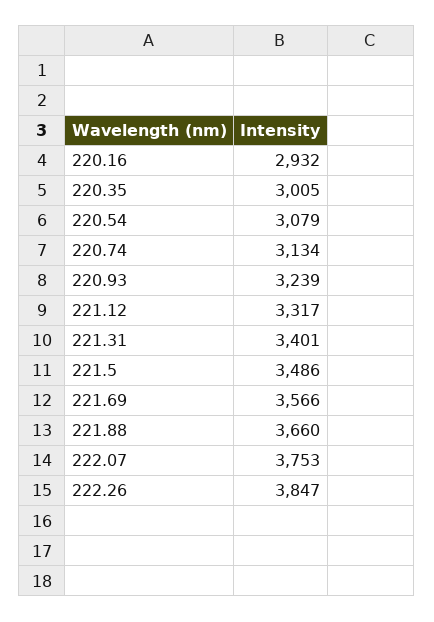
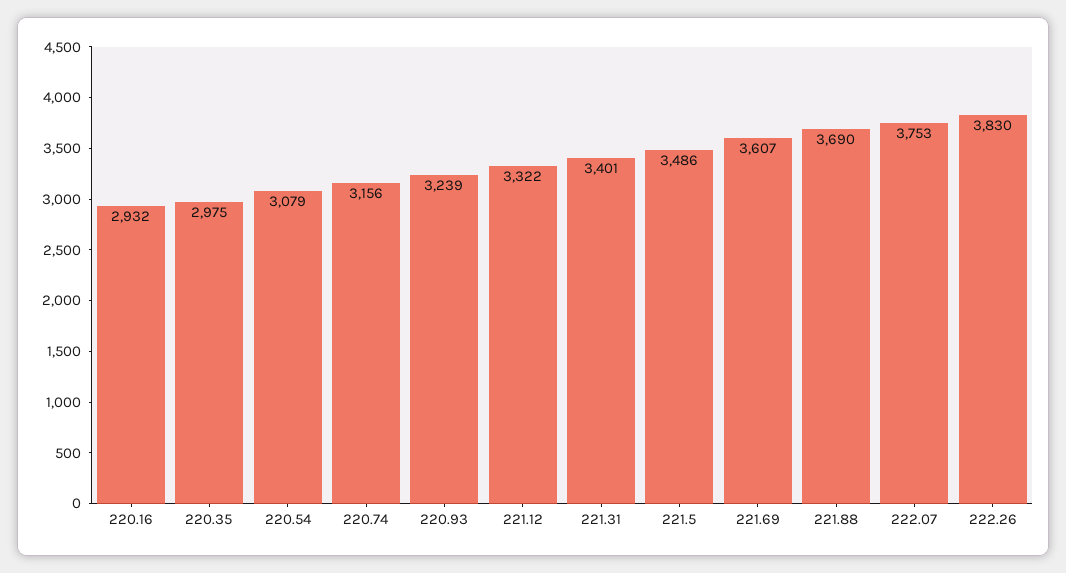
  {
    "220.16": 2932,
-   "220.35": 3005,
+   "220.35": 2975,
    "220.54": 3079,
-   "220.74": 3134,
+   "220.74": 3156,
    "220.93": 3239,
-   "221.12": 3317,
+   "221.12": 3322,
    "221.31": 3401,
    "221.5": 3486,
-   "221.69": 3566,
+   "221.69": 3607,
-   "221.88": 3660,
+   "221.88": 3690,
    "222.07": 3753,
-   "222.26": 3847
+   "222.26": 3830
  }

